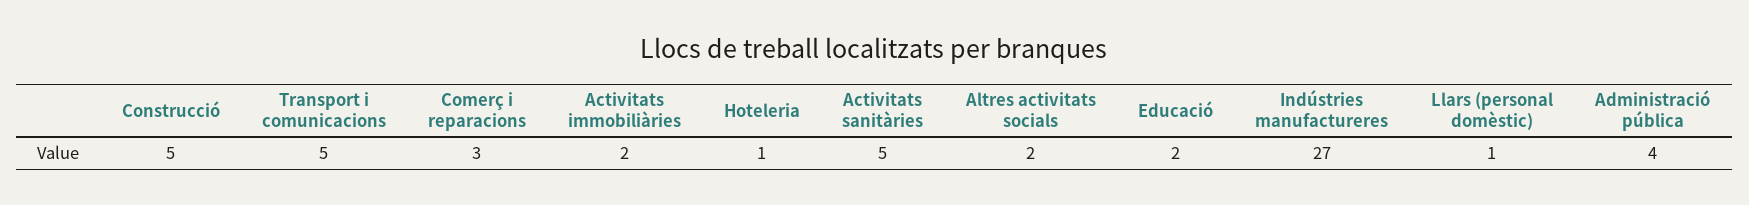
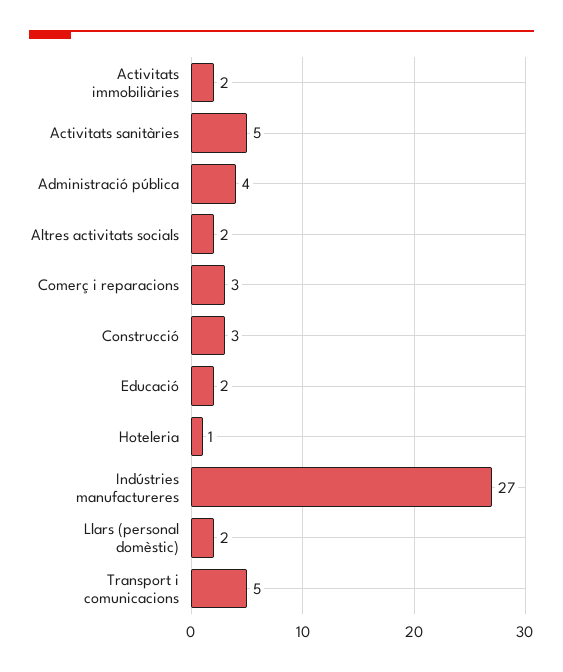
  {
-   "Construcció": 5,
+   "Construcció": 3,
    "Transport i comunicacions": 5,
    "Comerç i reparacions": 3,
    "Activitats immobiliàries": 2,
    "Hoteleria": 1,
    "Activitats sanitàries": 5,
    "Altres activitats socials": 2,
    "Educació": 2,
    "Indústries manufactureres": 27,
-   "Llars (personal domèstic)": 1,
+   "Llars (personal domèstic)": 2,
    "Administració pública": 4
  }

